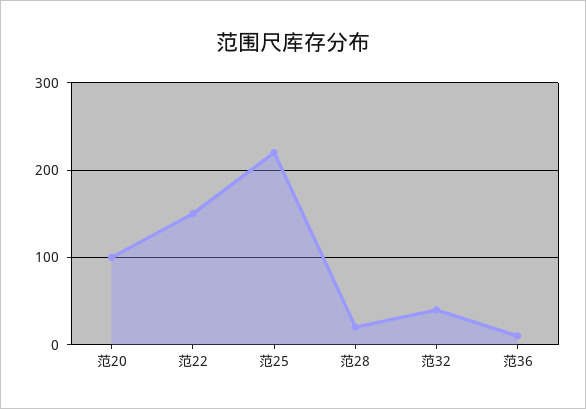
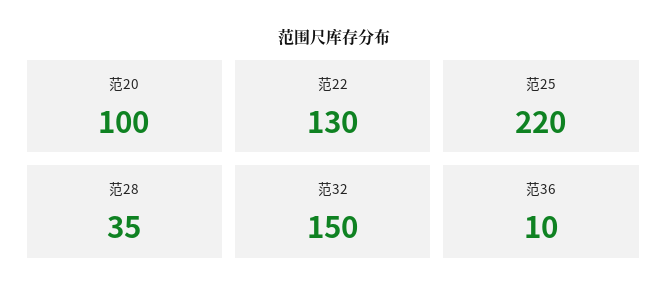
  {
    "范20": 100,
-   "范22": 150,
+   "范22": 130,
    "范25": 220,
-   "范28": 20,
+   "范28": 35,
-   "范32": 40,
+   "范32": 150,
    "范36": 10
  }

